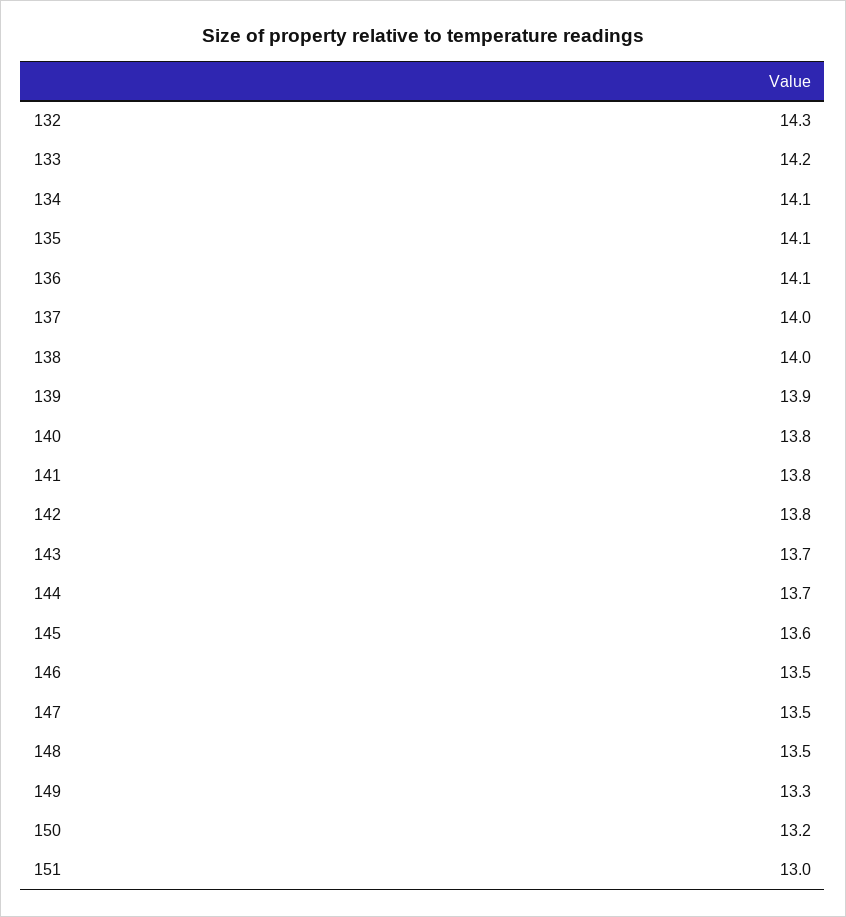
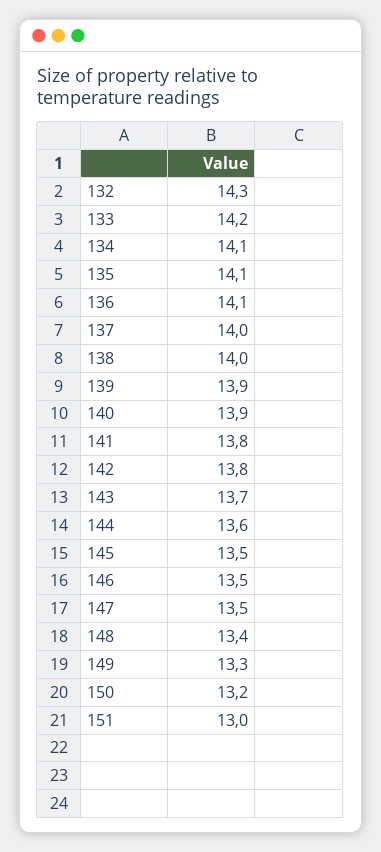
  {
    "132": 14.3,
    "133": 14.2,
    "134": 14.1,
    "135": 14.1,
    "136": 14.1,
    "137": 14,
    "138": 14,
    "139": 13.9,
-   "140": 13.8,
+   "140": 13.9,
    "141": 13.8,
    "142": 13.8,
    "143": 13.7,
-   "144": 13.7,
+   "144": 13.6,
-   "145": 13.6,
+   "145": 13.5,
    "146": 13.5,
    "147": 13.5,
-   "148": 13.5,
+   "148": 13.4,
    "149": 13.3,
    "150": 13.2,
    "151": 13
  }

